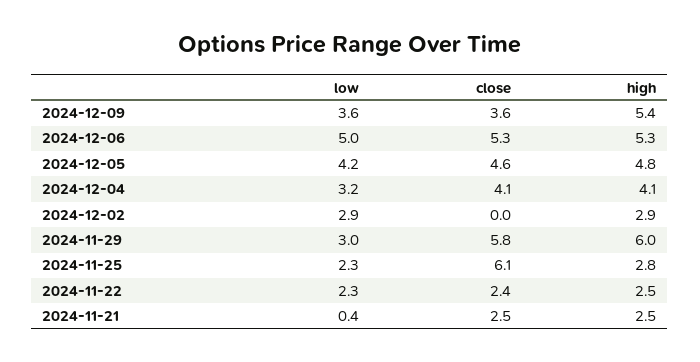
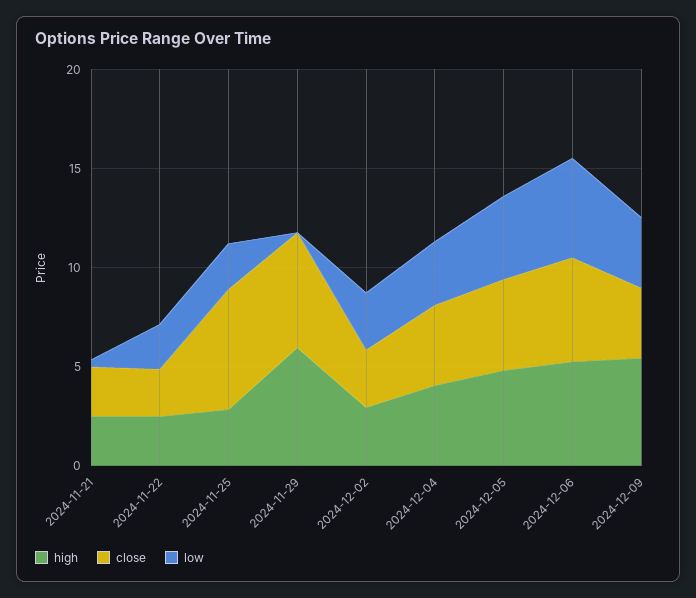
  {
    "low": {
      "2024-12-09": 3.6,
      "2024-12-06": 5,
      "2024-12-05": 4.2,
      "2024-12-04": 3.2,
      "2024-12-02": 2.9,
-     "2024-11-29": 3,
+     "2024-11-29": 0,
      "2024-11-25": 2.3,
      "2024-11-22": 2.3,
      "2024-11-21": 0.4
    },
    "close": {
      "2024-12-09": 3.6,
      "2024-12-06": 5.3,
      "2024-12-05": 4.6,
      "2024-12-04": 4.1,
-     "2024-12-02": 0,
+     "2024-12-02": 3,
      "2024-11-29": 5.8,
      "2024-11-25": 6.1,
      "2024-11-22": 2.4,
      "2024-11-21": 2.5
    },
    "high": {
      "2024-12-09": 5.4,
      "2024-12-06": 5.3,
      "2024-12-05": 4.8,
      "2024-12-04": 4.1,
      "2024-12-02": 2.9,
      "2024-11-29": 6,
      "2024-11-25": 2.8,
      "2024-11-22": 2.5,
      "2024-11-21": 2.5
    }
  }

